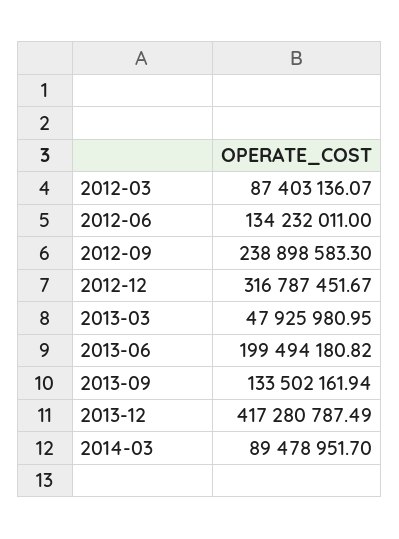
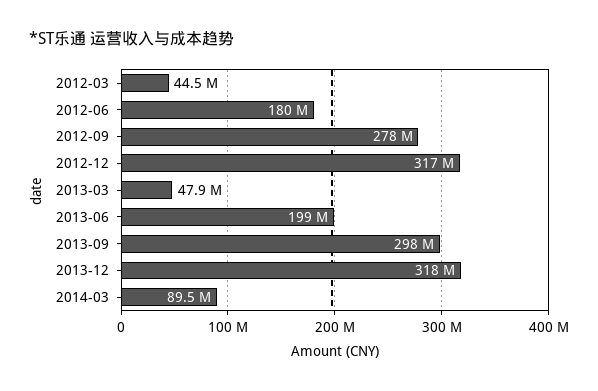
  {
-   "2012-03": 87403136.07,
+   "2012-03": 44500000,
-   "2012-06": 134232011,
+   "2012-06": 180000000,
-   "2012-09": 238898583.3,
+   "2012-09": 278000000,
    "2012-12": 316787451.67,
    "2013-03": 47925980.95,
    "2013-06": 199494180.82,
-   "2013-09": 133502161.94,
+   "2013-09": 298000000,
-   "2013-12": 417280787.49,
+   "2013-12": 318000000,
    "2014-03": 89478951.7
  }

